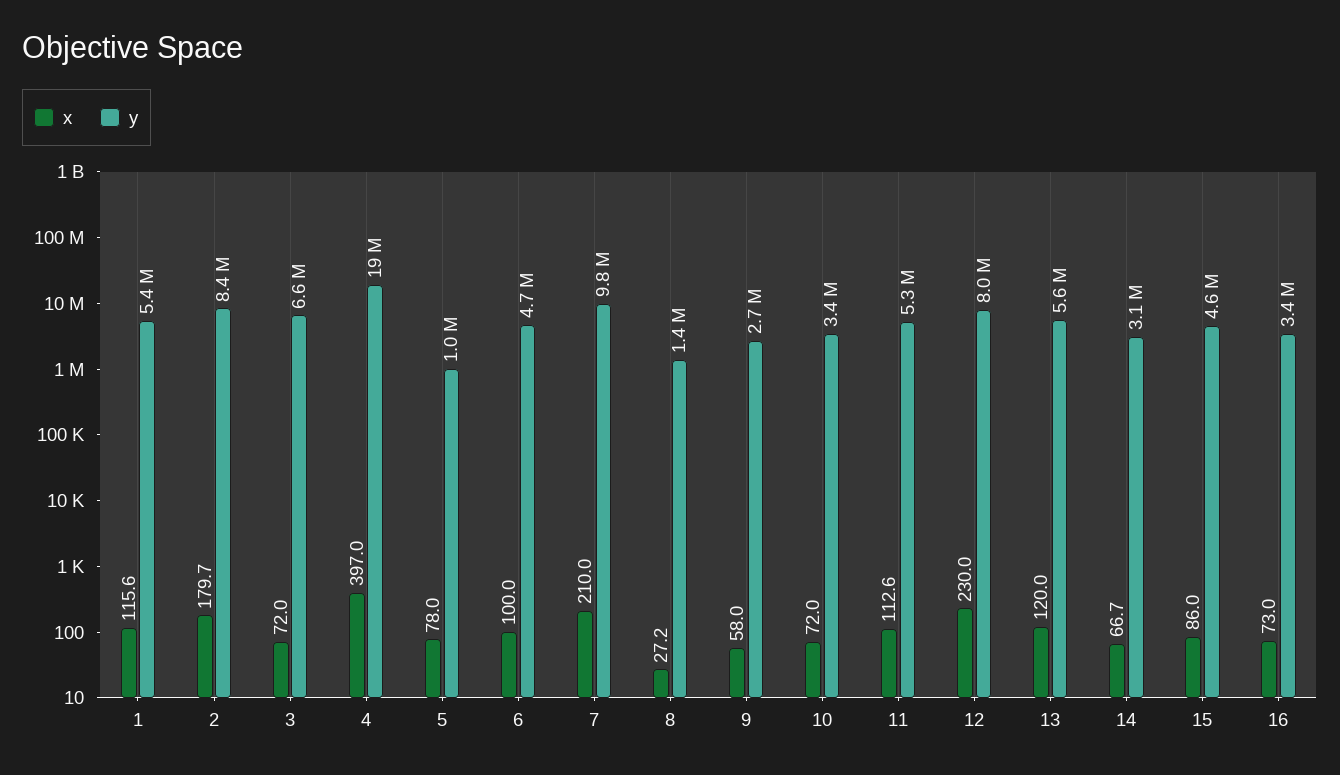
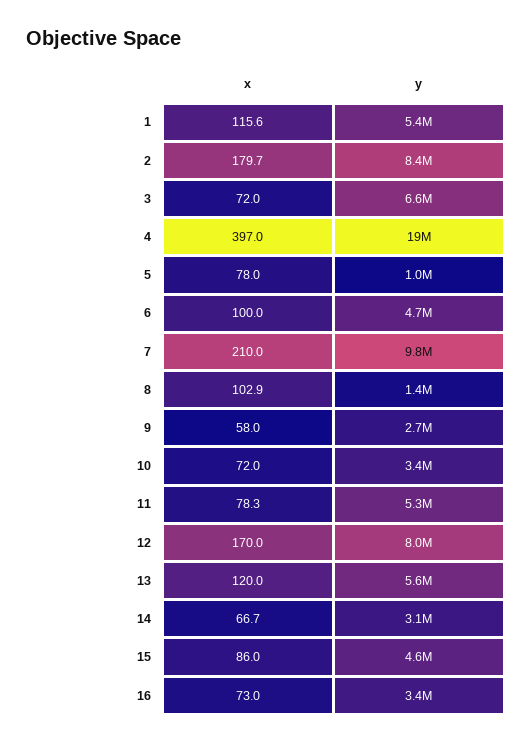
  {
    "x": {
      "1": 115.6,
      "2": 179.7,
      "3": 72,
      "4": 397,
      "5": 78,
      "6": 100,
      "7": 210,
-     "8": 27.2,
+     "8": 102.9,
      "9": 58,
      "10": 72,
-     "11": 112.6,
+     "11": 78.3,
-     "12": 230,
+     "12": 170,
      "13": 120,
      "14": 66.7,
      "15": 86,
      "16": 73
    },
    "y": {
      "1": 5400000,
      "2": 8400000,
      "3": 6600000,
      "4": 19000000,
      "5": 1000000,
      "6": 4700000,
      "7": 9800000,
      "8": 1400000,
      "9": 2700000,
      "10": 3400000,
      "11": 5300000,
      "12": 8000000,
      "13": 5600000,
      "14": 3100000,
      "15": 4600000,
      "16": 3400000
    }
  }

